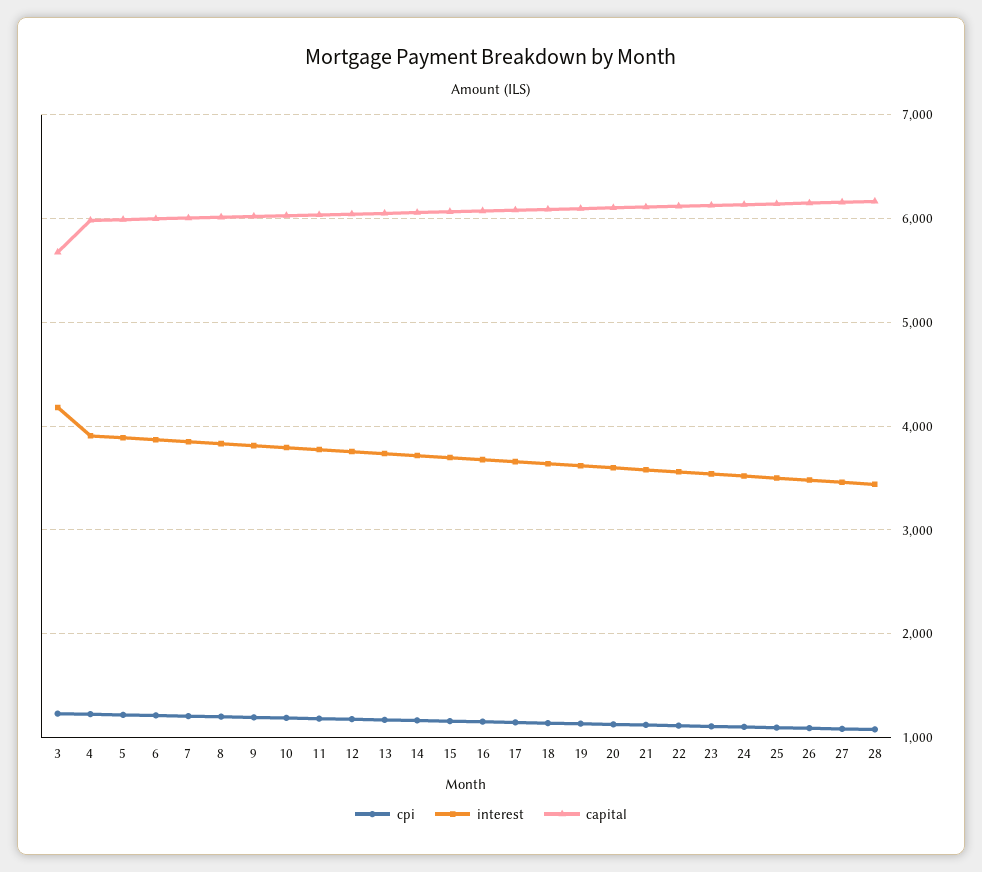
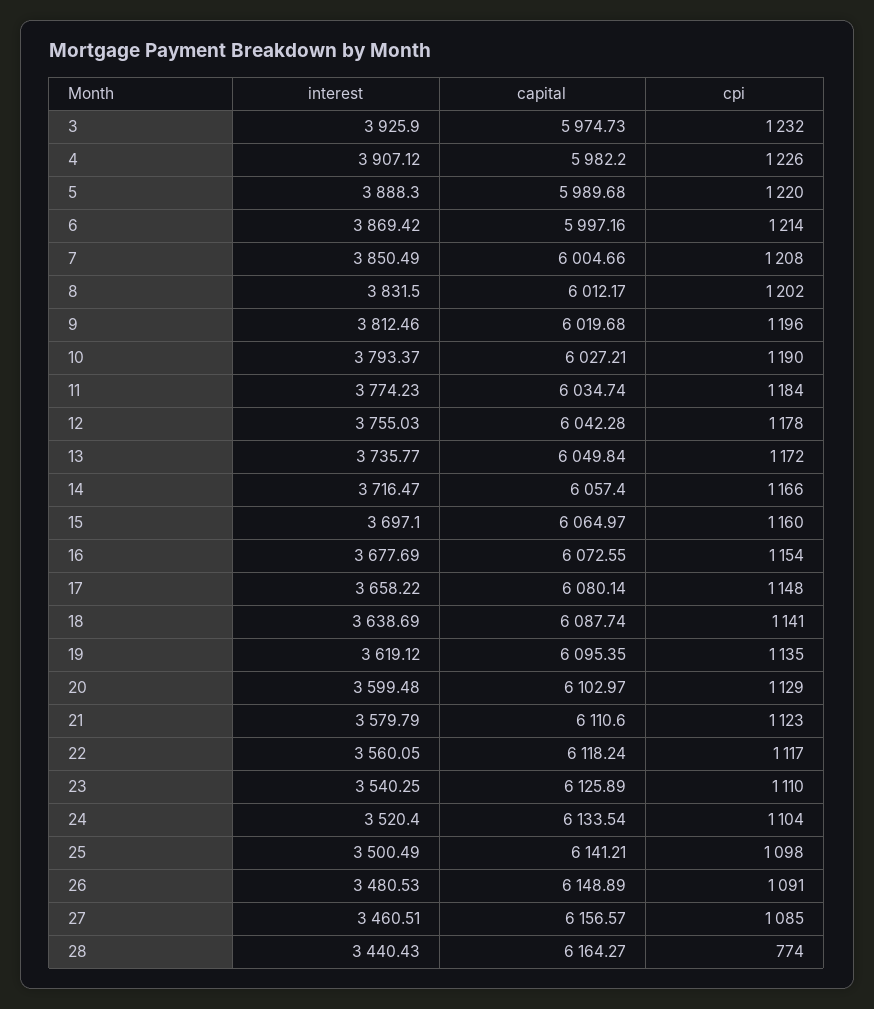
  {
    "cpi": {
      "3": 1232,
      "4": 1226,
      "5": 1220,
      "6": 1214,
      "7": 1208,
      "8": 1202,
      "9": 1196,
      "10": 1190,
      "11": 1184,
      "12": 1178,
      "13": 1172,
      "14": 1166,
      "15": 1160,
      "16": 1154,
      "17": 1148,
      "18": 1141,
      "19": 1135,
      "20": 1129,
      "21": 1123,
      "22": 1117,
      "23": 1110,
      "24": 1104,
      "25": 1098,
      "26": 1091,
      "27": 1085,
-     "28": 1100
+     "28": 774
    },
    "interest": {
-     "3": 4200,
+     "3": 3925.9,
      "4": 3907.12,
      "5": 3888.3,
      "6": 3869.42,
      "7": 3850.49,
      "8": 3831.5,
      "9": 3812.46,
      "10": 3793.37,
      "11": 3774.23,
      "12": 3755.03,
      "13": 3735.77,
      "14": 3716.47,
      "15": 3697.1,
      "16": 3677.69,
      "17": 3658.22,
      "18": 3638.69,
      "19": 3619.12,
      "20": 3599.48,
      "21": 3579.79,
      "22": 3560.05,
      "23": 3540.25,
      "24": 3520.4,
      "25": 3500.49,
      "26": 3480.53,
      "27": 3460.51,
      "28": 3440.43
    },
    "capital": {
-     "3": 5700,
+     "3": 5974.73,
      "4": 5982.2,
      "5": 5989.68,
      "6": 5997.16,
      "7": 6004.66,
      "8": 6012.17,
      "9": 6019.68,
      "10": 6027.21,
      "11": 6034.74,
      "12": 6042.28,
      "13": 6049.84,
      "14": 6057.4,
      "15": 6064.97,
      "16": 6072.55,
      "17": 6080.14,
      "18": 6087.74,
      "19": 6095.35,
      "20": 6102.97,
      "21": 6110.6,
      "22": 6118.24,
      "23": 6125.89,
      "24": 6133.54,
      "25": 6141.21,
      "26": 6148.89,
      "27": 6156.57,
      "28": 6164.27
    }
  }

